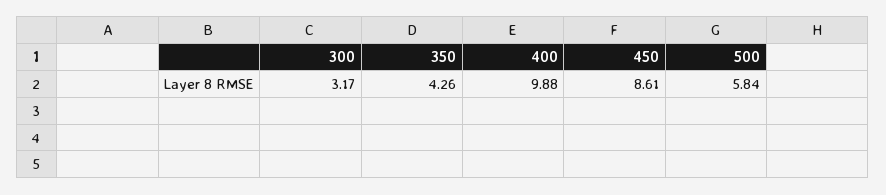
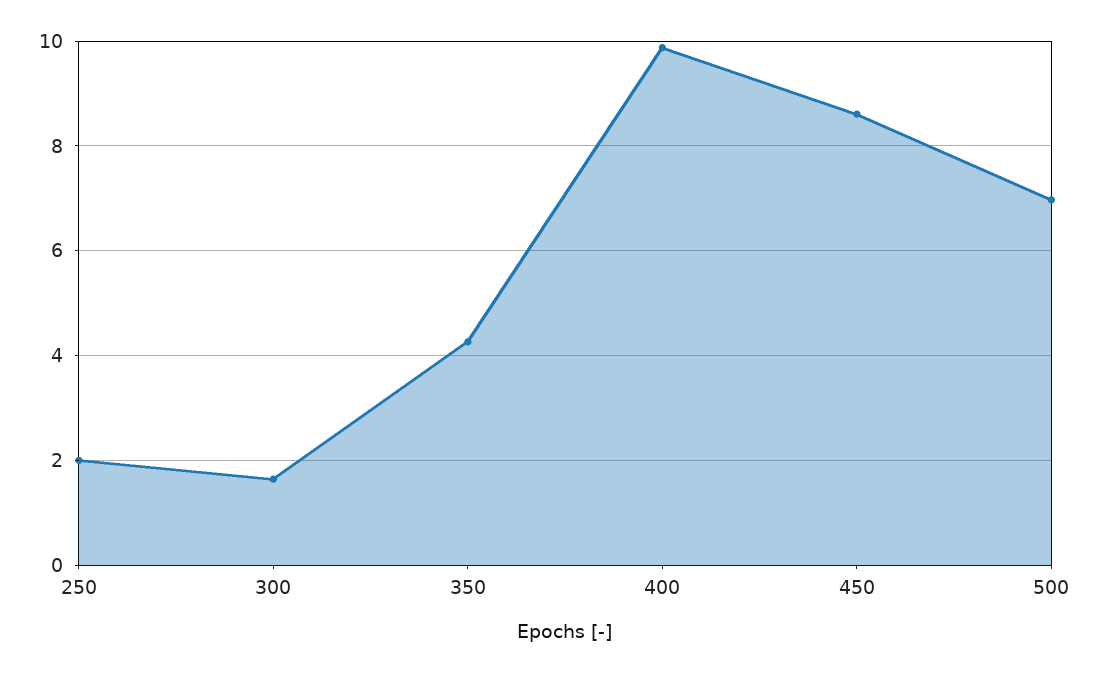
  {
-   "300": 3.17,
+   "300": 1.6,
    "350": 4.26,
    "400": 9.88,
    "450": 8.61,
-   "500": 5.84
+   "500": 7,
+   "250": 2
  }

